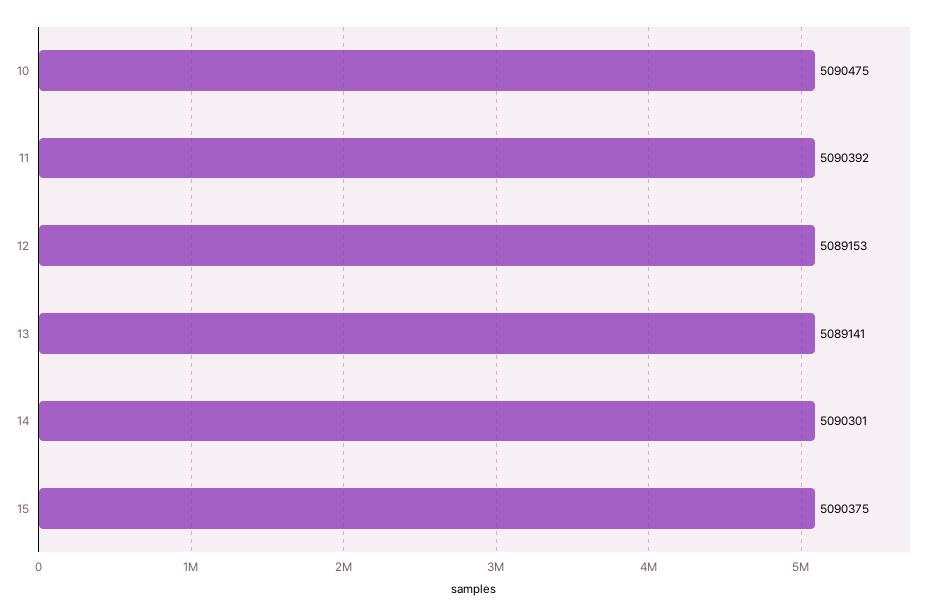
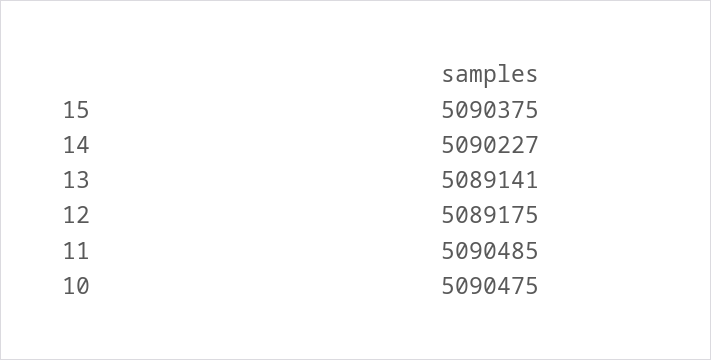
  {
    "10": 5090475,
-   "11": 5090392,
+   "11": 5090485,
-   "12": 5089153,
+   "12": 5089175,
    "13": 5089141,
-   "14": 5090301,
+   "14": 5090227,
    "15": 5090375
  }

